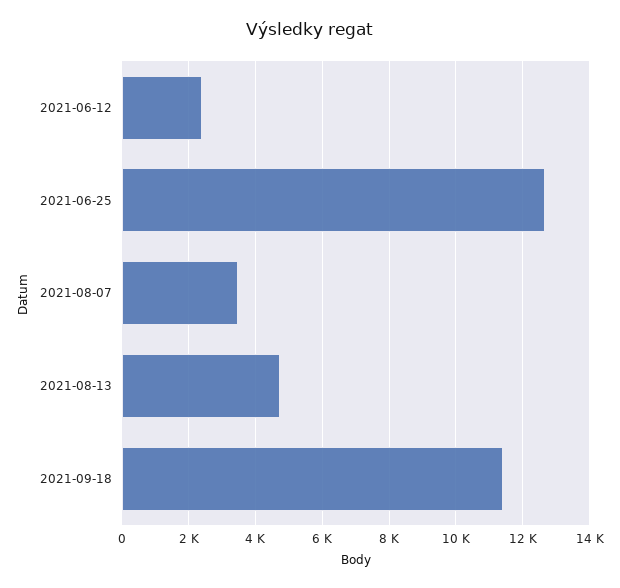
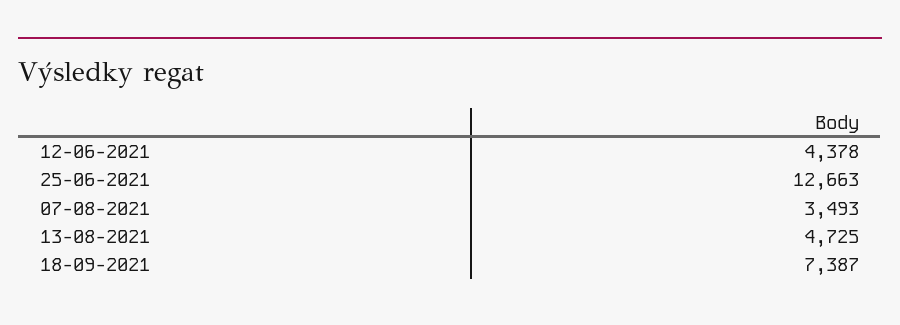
  {
-   "2021-06-12": 2400,
+   "2021-06-12": 4378,
    "2021-06-25": 12663,
    "2021-08-07": 3493,
    "2021-08-13": 4725,
-   "2021-09-18": 11400
+   "2021-09-18": 7387
  }

